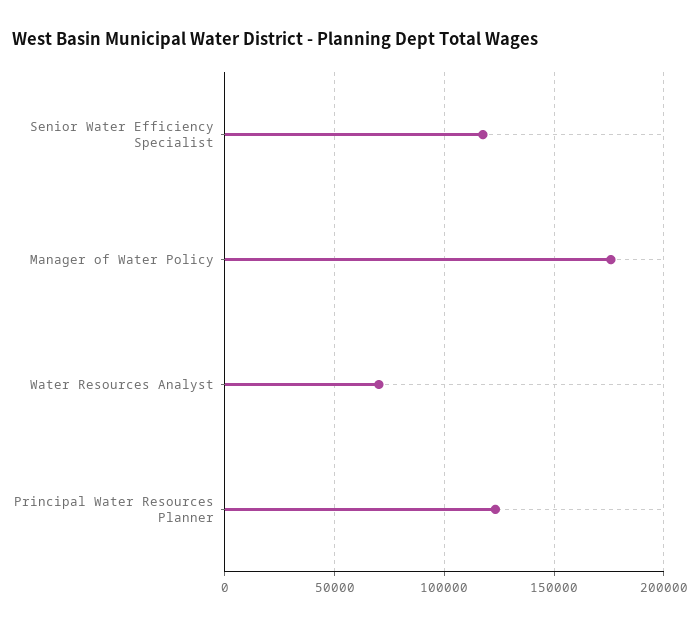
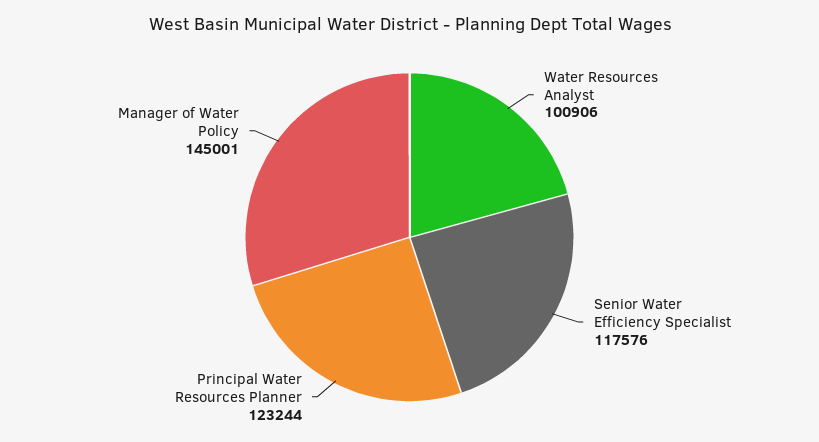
  {
    "Senior Water Efficiency Specialist": 117576,
-   "Manager of Water Policy": 175000,
+   "Manager of Water Policy": 145001,
-   "Water Resources Analyst": 70000,
+   "Water Resources Analyst": 100906,
    "Principal Water Resources Planner": 123244
  }

